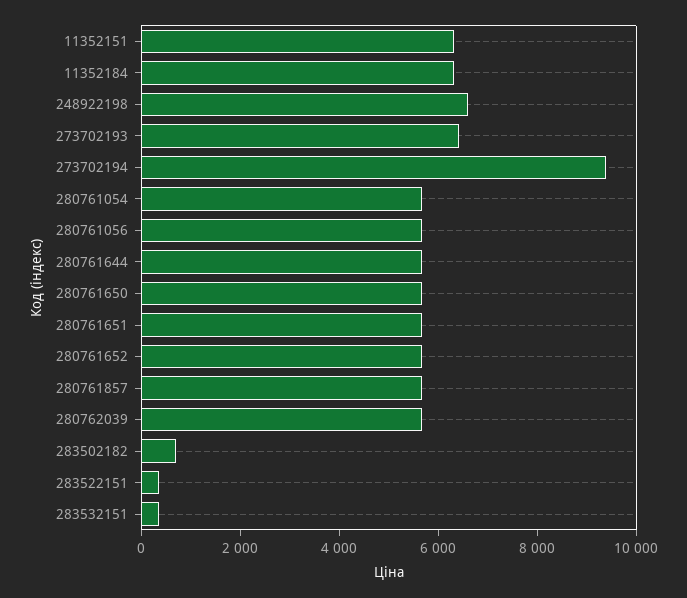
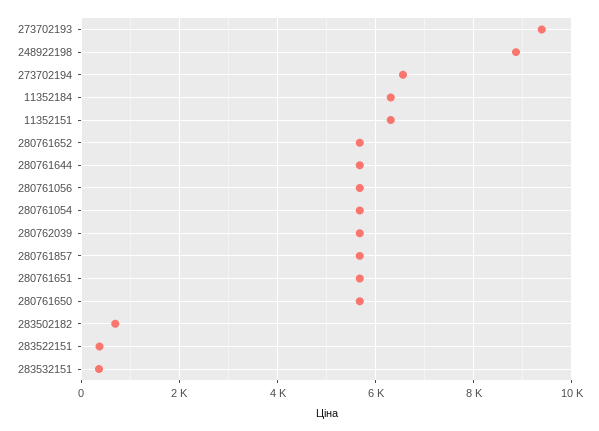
  {
    "11352151": 6400,
    "11352184": 6400,
-   "248922198": 6500,
+   "248922198": 8800,
-   "273702193": 6500,
+   "273702193": 9400,
-   "273702194": 9500,
+   "273702194": 6600,
    "280761054": 5600,
    "280761056": 5600,
    "280761644": 5600,
    "280761650": 5600,
    "280761651": 5600,
    "280761652": 5600,
    "280761857": 5600,
    "280762039": 5600,
    "283502182": 600,
    "283522151": 400,
    "283532151": 400
  }

